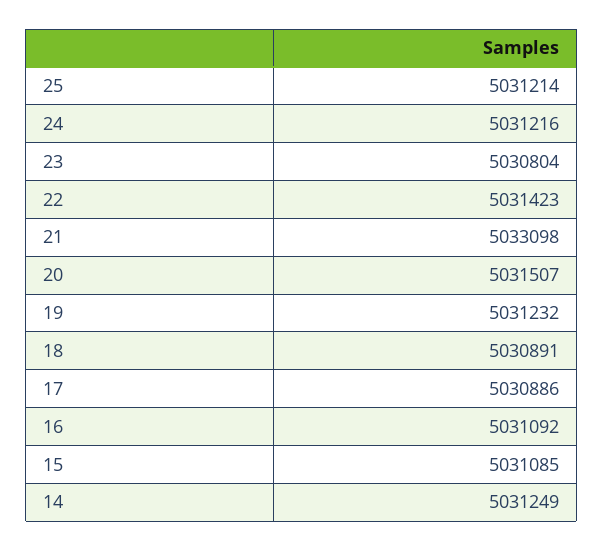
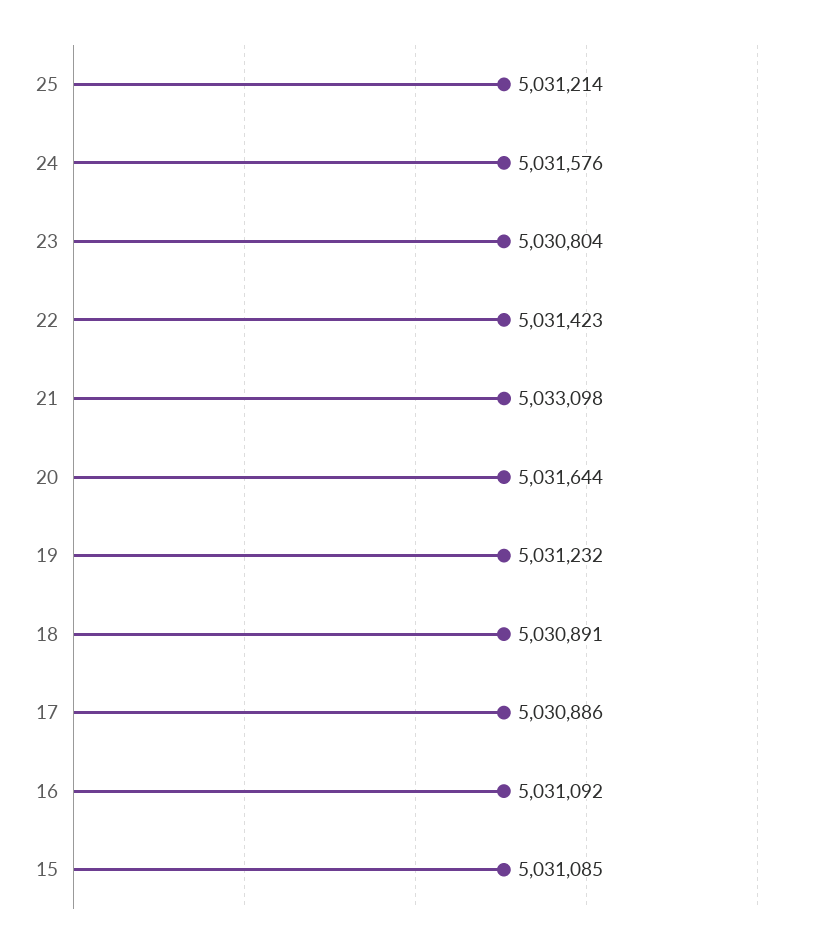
  {
    "25": 5031214,
-   "24": 5031216,
+   "24": 5031576,
    "23": 5030804,
    "22": 5031423,
    "21": 5033098,
-   "20": 5031507,
+   "20": 5031644,
    "19": 5031232,
    "18": 5030891,
    "17": 5030886,
    "16": 5031092,
-   "15": 5031085,
+   "15": 5031085
-   "14": 5031249
  }

